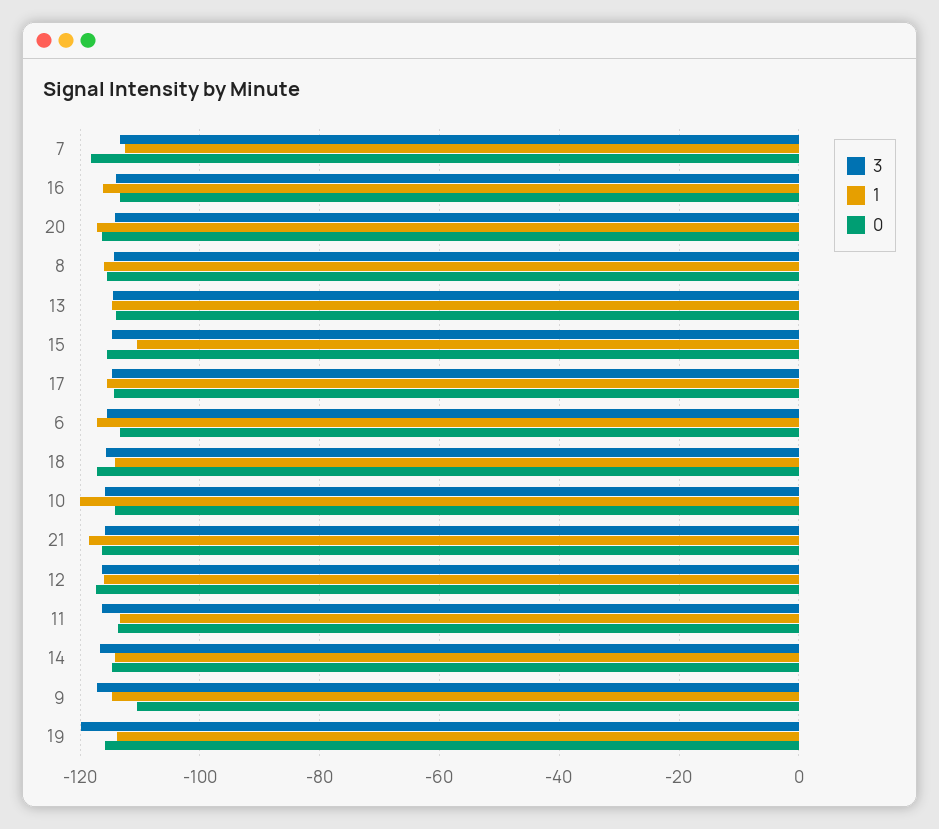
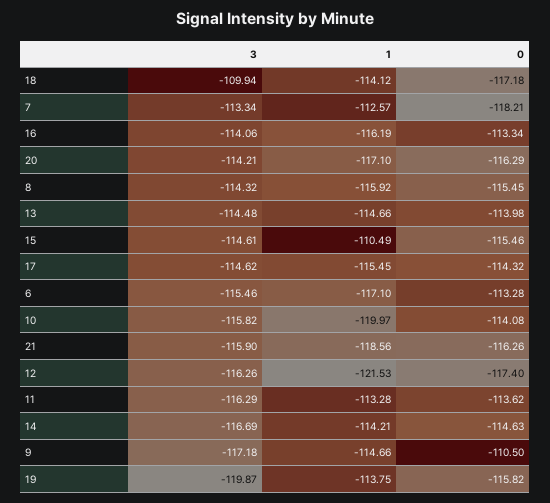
  {
    "3": {
      "7": -113.34,
      "16": -114.06,
      "20": -114.21,
      "8": -114.32,
      "13": -114.48,
      "15": -114.61,
      "17": -114.62,
      "6": -115.46,
-     "18": -116,
+     "18": -109.94,
      "10": -115.82,
      "21": -115.9,
      "12": -116.26,
      "11": -116.29,
      "14": -116.69,
      "9": -117.18,
      "19": -119.87
    },
    "1": {
      "7": -112.57,
      "16": -116.19,
      "20": -117.1,
      "8": -115.92,
      "13": -114.66,
      "15": -110.49,
      "17": -115.45,
      "6": -117.1,
      "18": -114.12,
      "10": -119.97,
      "21": -118.56,
-     "12": -116,
+     "12": -121.53,
      "11": -113.28,
      "14": -114.21,
      "9": -114.66,
      "19": -113.75
    },
    "0": {
      "7": -118.21,
      "16": -113.34,
      "20": -116.29,
      "8": -115.45,
      "13": -113.98,
      "15": -115.46,
      "17": -114.32,
      "6": -113.28,
      "18": -117.18,
      "10": -114.08,
      "21": -116.26,
      "12": -117.4,
      "11": -113.62,
      "14": -114.63,
      "9": -110.5,
      "19": -115.82
    }
  }

